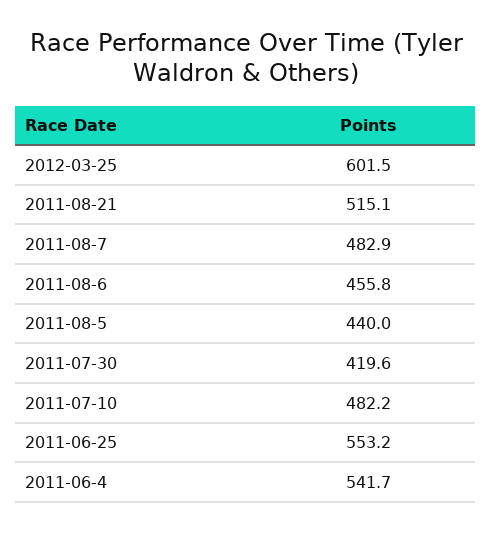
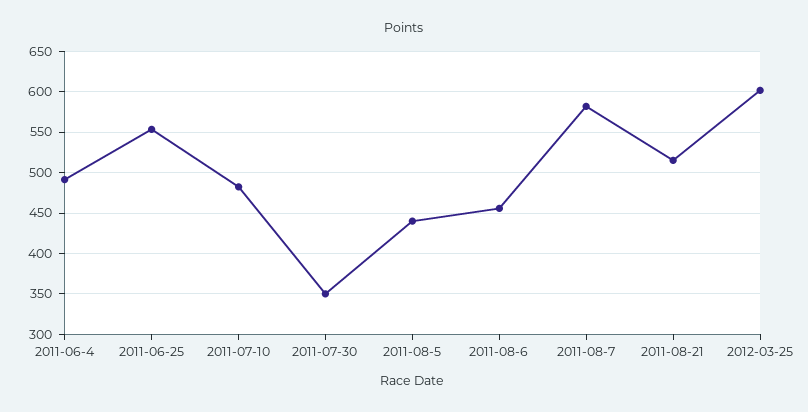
  {
    "2012-03-25": 601.5,
    "2011-08-21": 515.1,
-   "2011-08-7": 482.9,
+   "2011-08-7": 580,
    "2011-08-6": 455.8,
    "2011-08-5": 440,
-   "2011-07-30": 419.6,
+   "2011-07-30": 350,
    "2011-07-10": 482.2,
    "2011-06-25": 553.2,
-   "2011-06-4": 541.7
+   "2011-06-4": 490
  }

